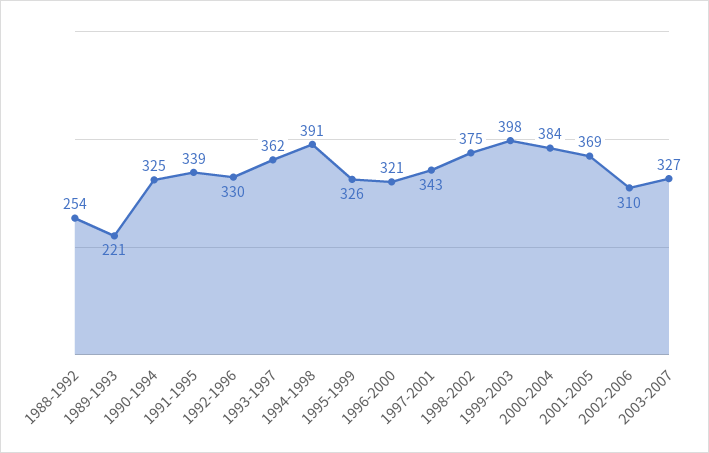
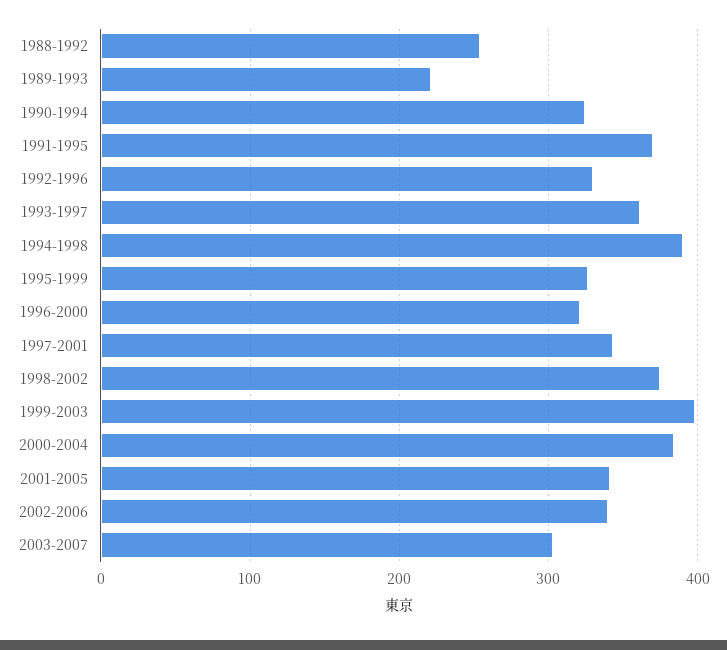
  {
    "1988-1992": 254,
    "1989-1993": 221,
    "1990-1994": 325,
-   "1991-1995": 339,
+   "1991-1995": 370,
    "1992-1996": 330,
    "1993-1997": 362,
    "1994-1998": 391,
    "1995-1999": 326,
    "1996-2000": 321,
    "1997-2001": 343,
    "1998-2002": 375,
    "1999-2003": 398,
    "2000-2004": 384,
-   "2001-2005": 369,
+   "2001-2005": 340,
-   "2002-2006": 310,
+   "2002-2006": 340,
-   "2003-2007": 327
+   "2003-2007": 300
  }

